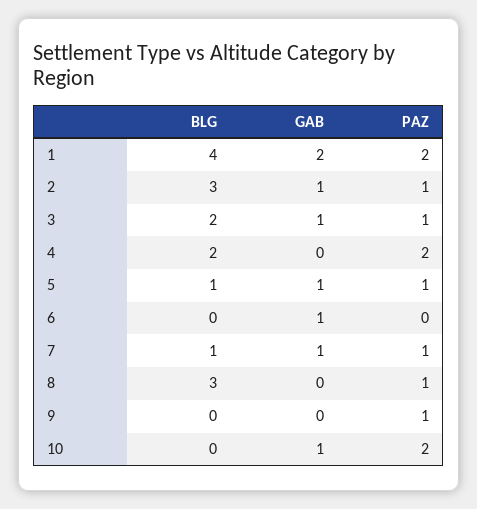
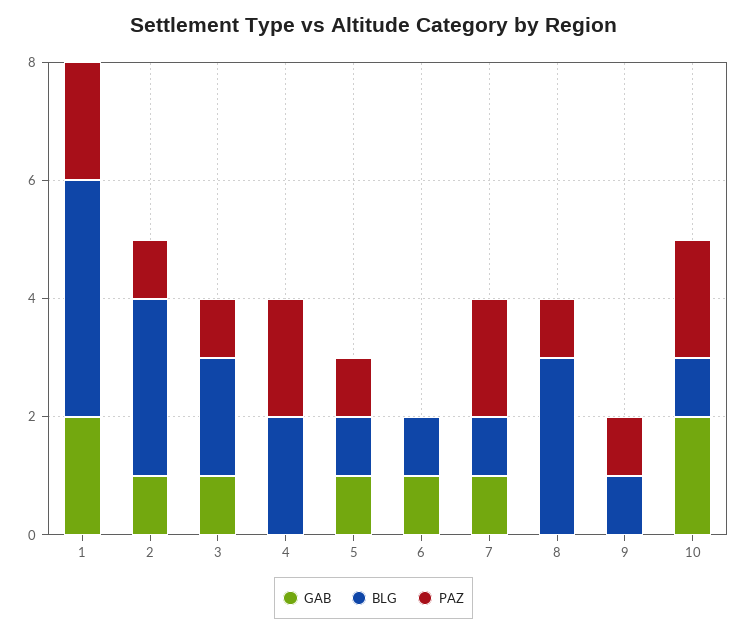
  {
    "BLG": {
      "1": 4,
      "2": 3,
      "3": 2,
      "4": 2,
      "5": 1,
-     "6": 0,
+     "6": 1,
      "7": 1,
      "8": 3,
-     "9": 0,
+     "9": 1,
-     "10": 0
+     "10": 1
    },
    "GAB": {
      "1": 2,
      "2": 1,
      "3": 1,
      "4": 0,
      "5": 1,
      "6": 1,
      "7": 1,
      "8": 0,
      "9": 0,
-     "10": 1
+     "10": 2
    },
    "PAZ": {
      "1": 2,
      "2": 1,
      "3": 1,
      "4": 2,
      "5": 1,
      "6": 0,
-     "7": 1,
+     "7": 2,
      "8": 1,
      "9": 1,
      "10": 2
    }
  }

